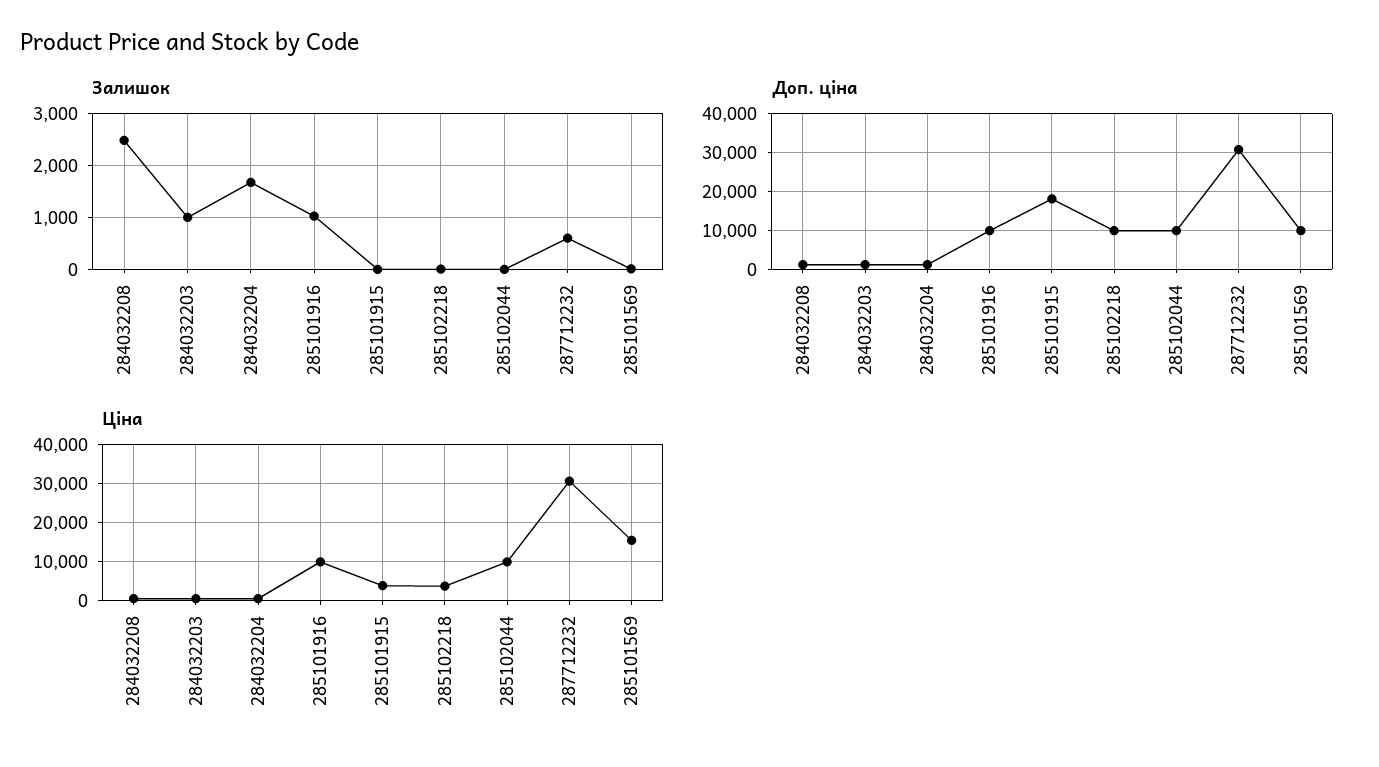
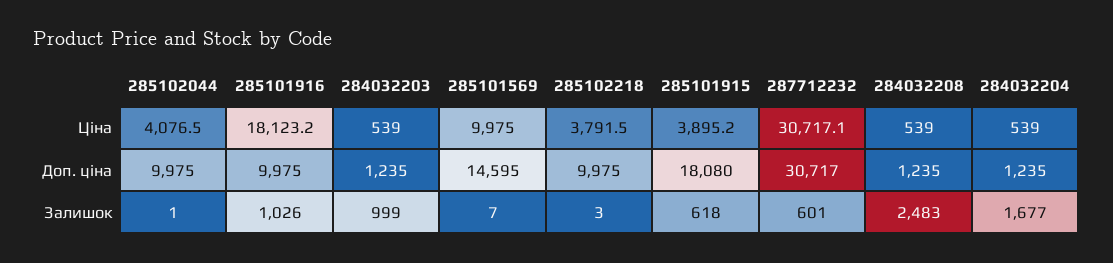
  {
    "Залишок": {
      "284032208": 2483,
      "284032203": 999,
      "284032204": 1677,
      "285101916": 1026,
-     "285101915": 0,
+     "285101915": 618,
      "285102218": 3,
      "285102044": 1,
      "287712232": 601,
      "285101569": 7
    },
    "Доп. ціна": {
      "284032208": 1235,
      "284032203": 1235,
      "284032204": 1235,
      "285101916": 9975,
      "285101915": 18080,
      "285102218": 9975,
      "285102044": 9975,
      "287712232": 30717,
-     "285101569": 10000
+     "285101569": 14595
    },
    "Ціна": {
      "284032208": 539,
      "284032203": 539,
      "284032204": 539,
-     "285101916": 10000,
+     "285101916": 18123.2,
      "285101915": 3895.2,
      "285102218": 3791.5,
-     "285102044": 10000,
+     "285102044": 4076.5,
      "287712232": 30717.1,
-     "285101569": 16000
+     "285101569": 9975
    }
  }

